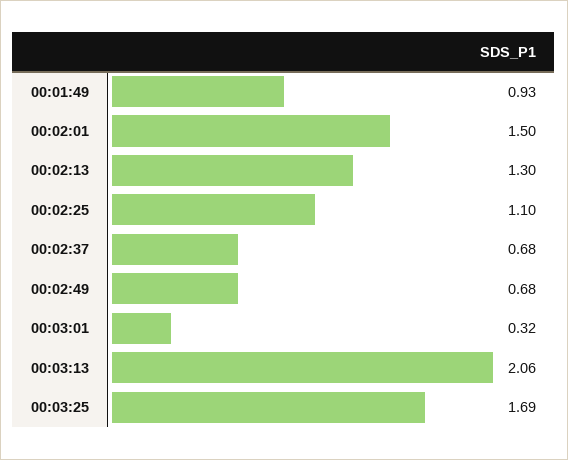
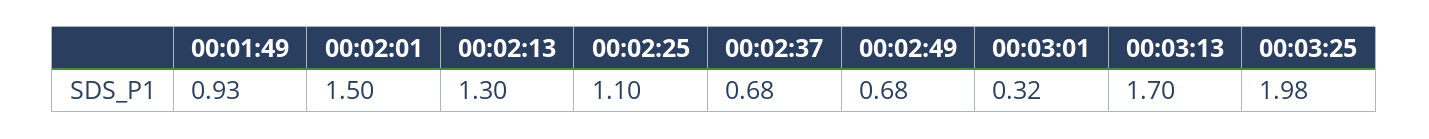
  {
    "00:01:49": 0.93,
    "00:02:01": 1.5,
    "00:02:13": 1.3,
    "00:02:25": 1.1,
    "00:02:37": 0.68,
    "00:02:49": 0.68,
    "00:03:01": 0.32,
-   "00:03:13": 2.06,
+   "00:03:13": 1.7,
-   "00:03:25": 1.69
+   "00:03:25": 1.98
  }

